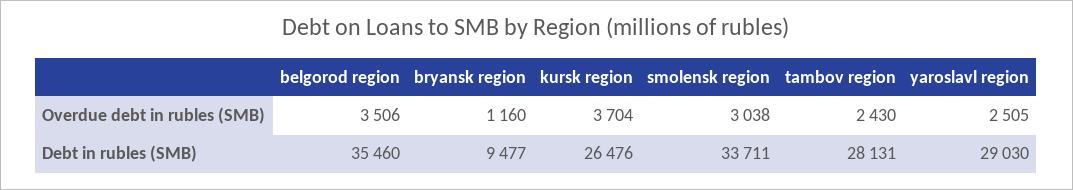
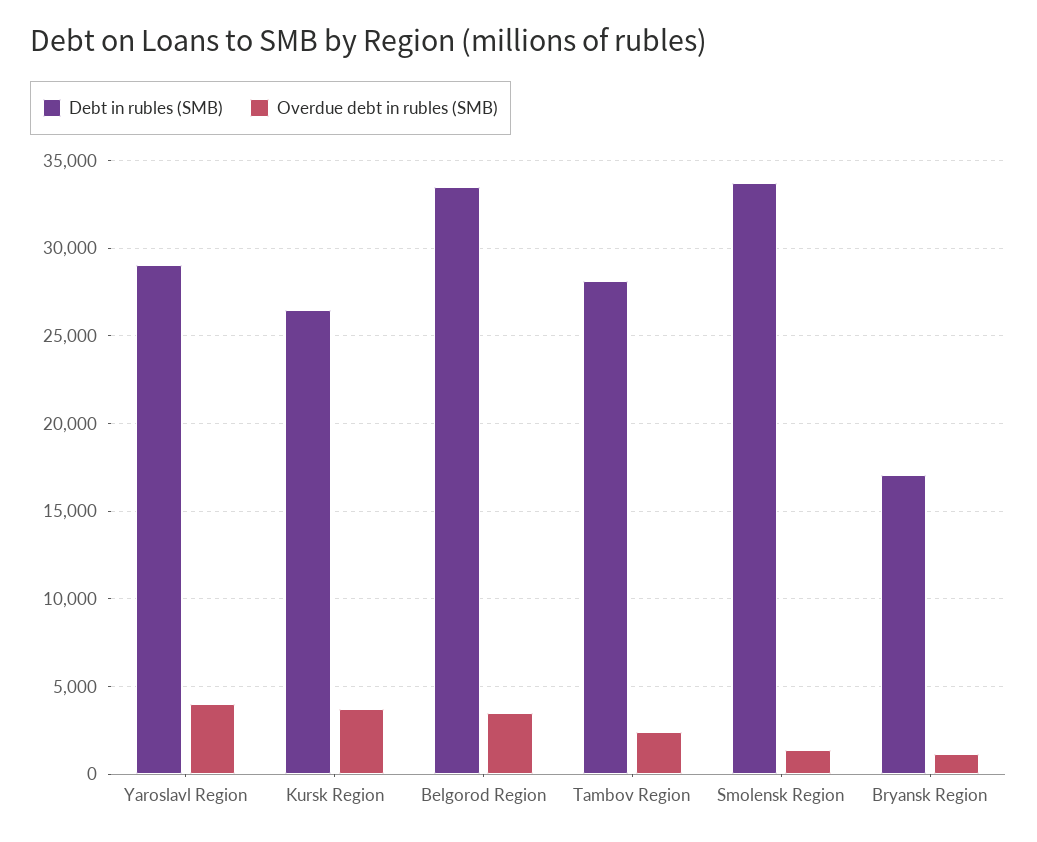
  {
    "Overdue debt in rubles (SMB)": {
      "belgorod region": 3506,
      "bryansk region": 1160,
      "kursk region": 3704,
-     "smolensk region": 3038,
+     "smolensk region": 1500,
      "tambov region": 2430,
-     "yaroslavl region": 2505
+     "yaroslavl region": 4000
    },
    "Debt in rubles (SMB)": {
-     "belgorod region": 35460,
+     "belgorod region": 33500,
-     "bryansk region": 9477,
+     "bryansk region": 17000,
      "kursk region": 26476,
      "smolensk region": 33711,
      "tambov region": 28131,
      "yaroslavl region": 29030
    }
  }

